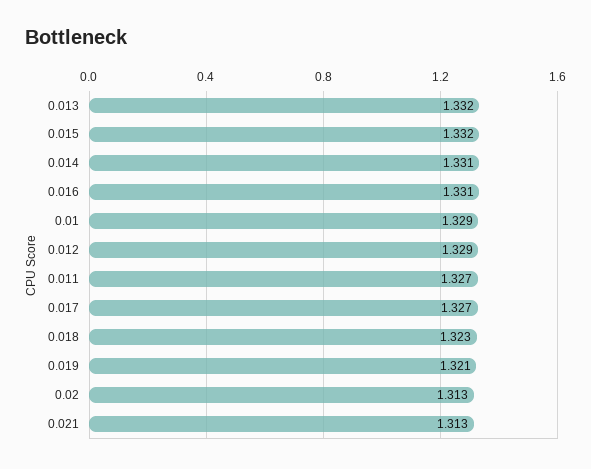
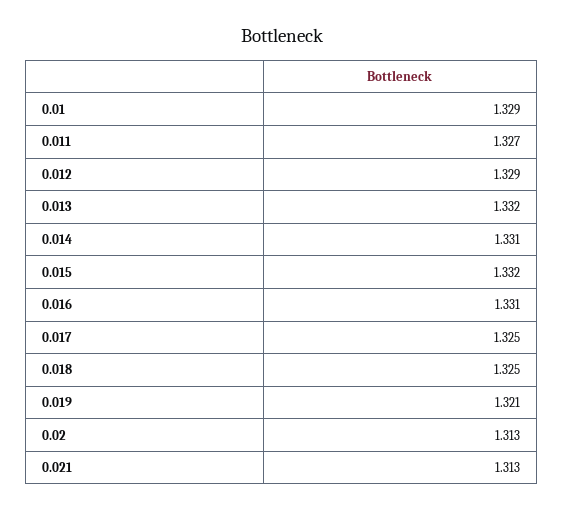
  {
    "0.013": 1.332,
    "0.015": 1.332,
    "0.014": 1.331,
    "0.016": 1.331,
    "0.01": 1.329,
    "0.012": 1.329,
    "0.011": 1.327,
-   "0.017": 1.327,
+   "0.017": 1.325,
-   "0.018": 1.323,
+   "0.018": 1.325,
    "0.019": 1.321,
    "0.02": 1.313,
    "0.021": 1.313
  }

